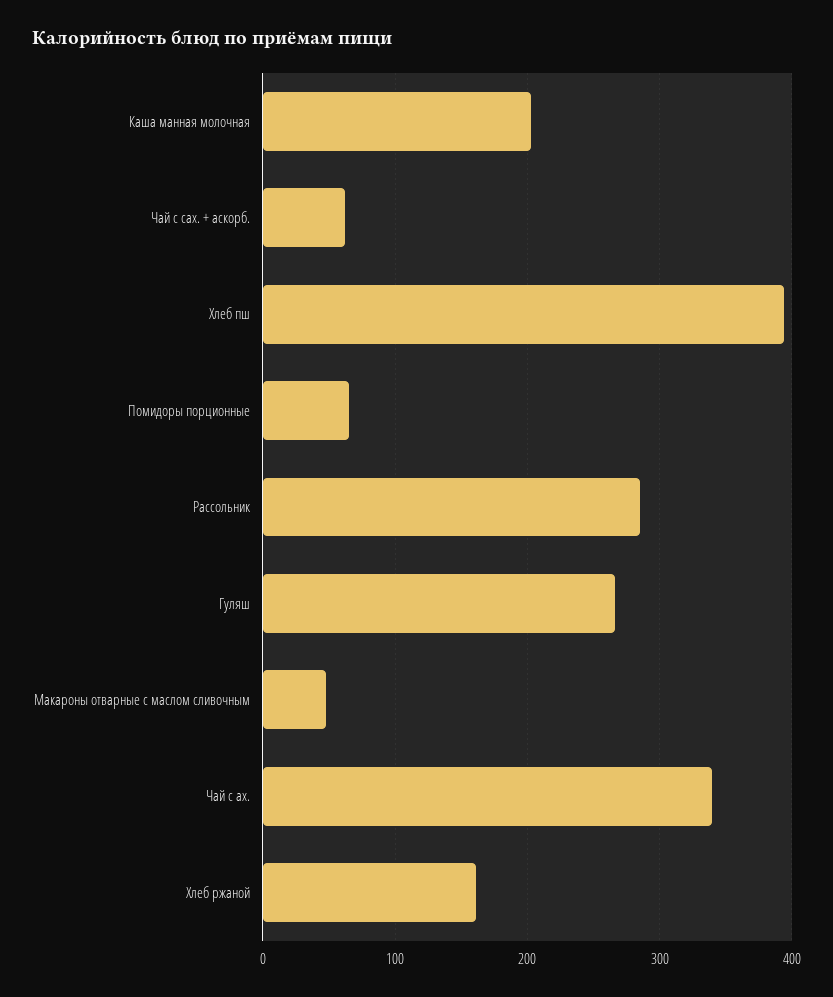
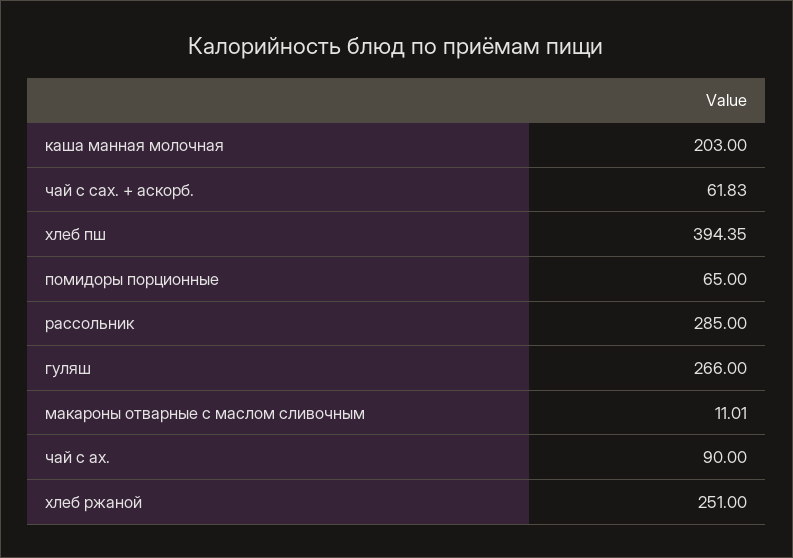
  {
    "Каша манная молочная": 203,
    "Чай с сах. + аскорб.": 61.83,
    "Хлеб пш": 394.35,
    "Помидоры порционные": 65,
    "Рассольник": 285,
    "Гуляш": 266,
-   "Макароны отварные с маслом сливочным": 50,
+   "Макароны отварные с маслом сливочным": 11.01,
-   "Чай с ах.": 340,
+   "Чай с ах.": 90,
-   "Хлеб ржаной": 160
+   "Хлеб ржаной": 251
  }

